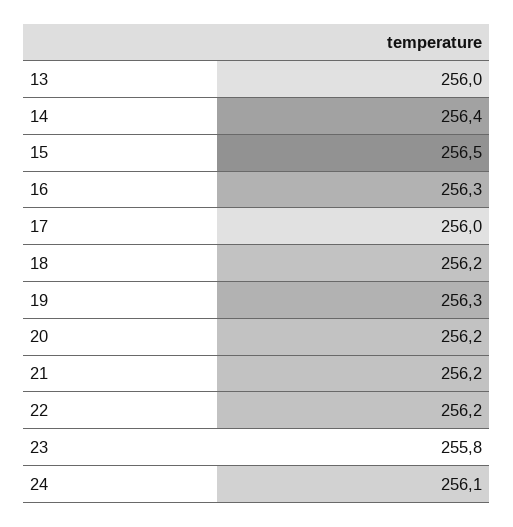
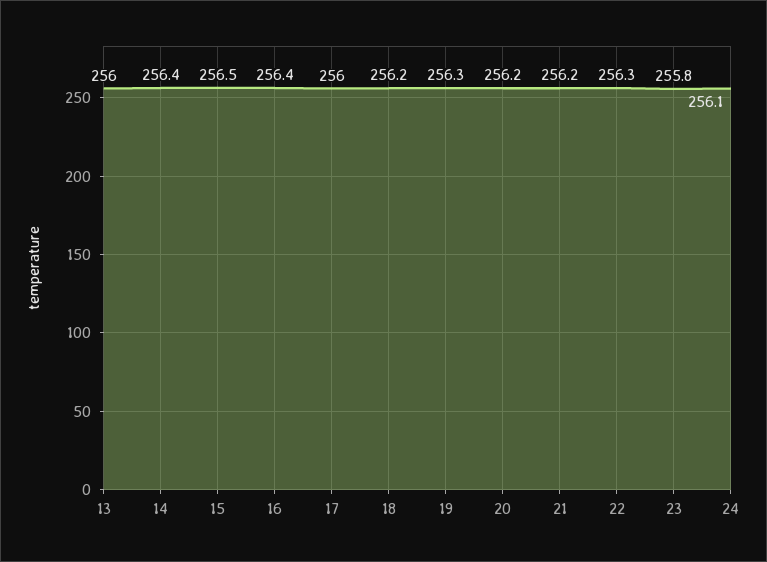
  {
    "13": 256,
    "14": 256.4,
    "15": 256.5,
-   "16": 256.3,
+   "16": 256.4,
    "17": 256,
    "18": 256.2,
    "19": 256.3,
    "20": 256.2,
    "21": 256.2,
-   "22": 256.2,
+   "22": 256.3,
    "23": 255.8,
    "24": 256.1
  }

